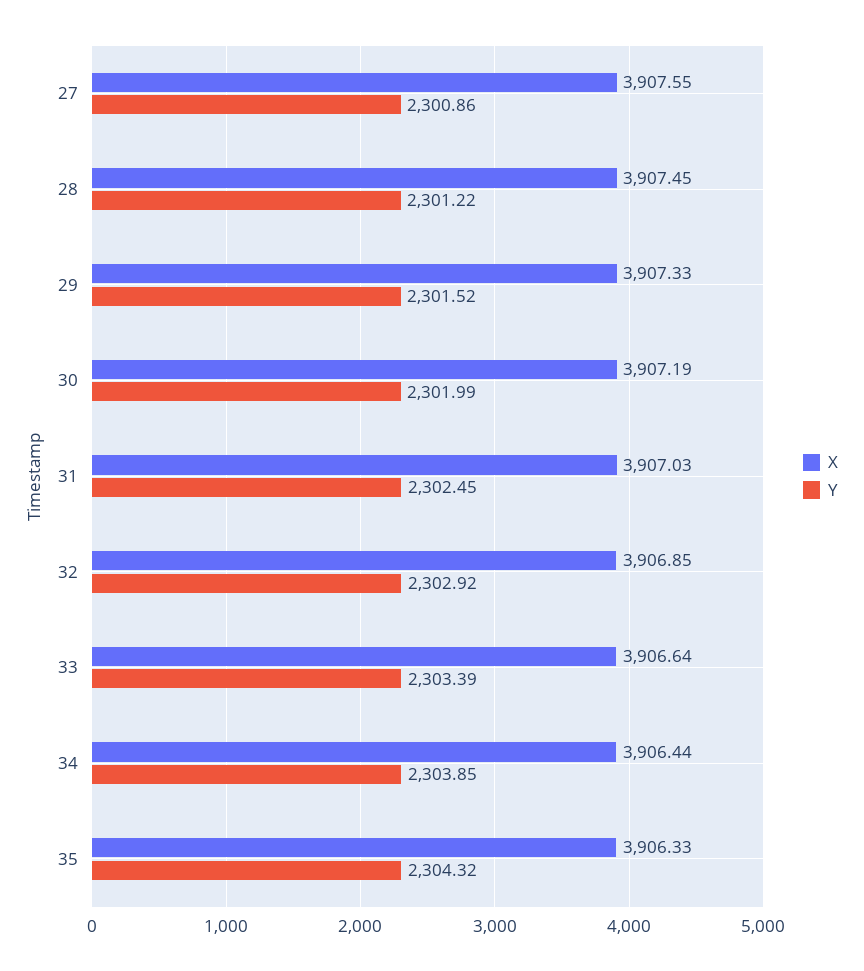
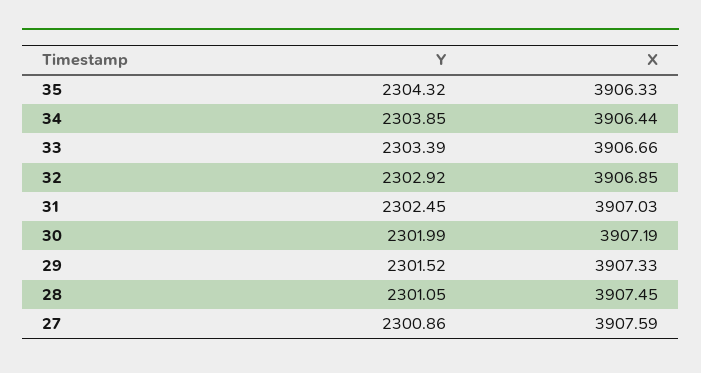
  {
    "X": {
-     "27": 3907.55,
+     "27": 3907.59,
      "28": 3907.45,
      "29": 3907.33,
      "30": 3907.19,
      "31": 3907.03,
      "32": 3906.85,
-     "33": 3906.64,
+     "33": 3906.66,
      "34": 3906.44,
      "35": 3906.33
    },
    "Y": {
      "27": 2300.86,
-     "28": 2301.22,
+     "28": 2301.05,
      "29": 2301.52,
      "30": 2301.99,
      "31": 2302.45,
      "32": 2302.92,
      "33": 2303.39,
      "34": 2303.85,
      "35": 2304.32
    }
  }

